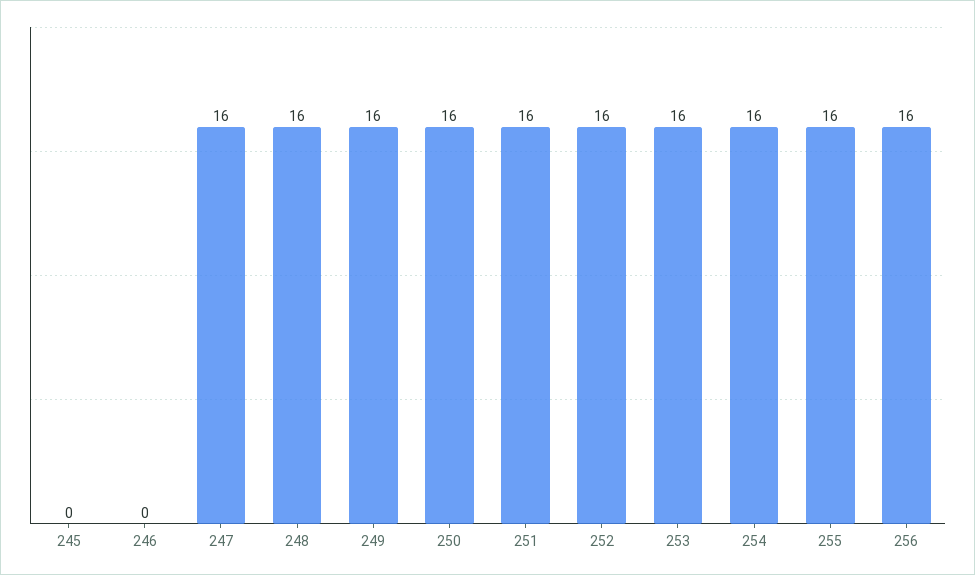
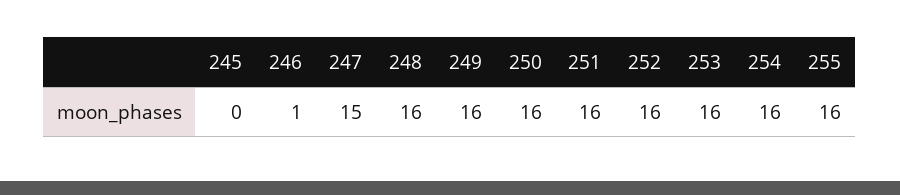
  {
    "245": 0,
-   "246": 0,
+   "246": 1,
-   "247": 16,
+   "247": 15,
    "248": 16,
    "249": 16,
    "250": 16,
    "251": 16,
    "252": 16,
    "253": 16,
    "254": 16,
-   "255": 16,
+   "255": 16
-   "256": 16
  }

